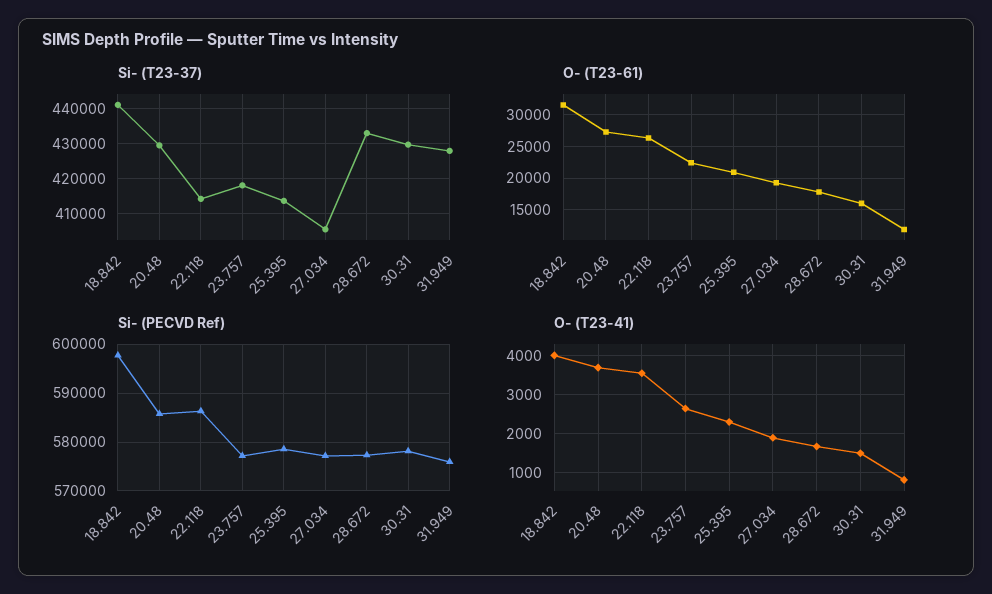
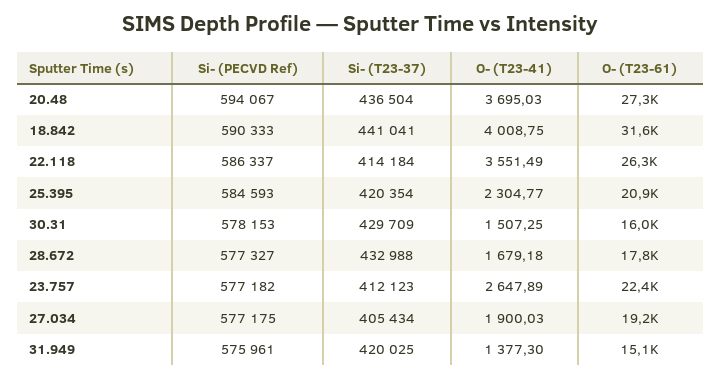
  {
    "Si- (T23-37)": {
      "18.842": 441041,
-     "20.48": 430000,
+     "20.48": 436504,
      "22.118": 414184,
-     "23.757": 418000,
+     "23.757": 412123,
-     "25.395": 414000,
+     "25.395": 420354,
      "27.034": 405434,
      "28.672": 432988,
      "30.31": 429709,
-     "31.949": 428000
+     "31.949": 420025
    },
    "O- (T23-61)": {
      "18.842": 31600,
      "20.48": 27300,
      "22.118": 26300,
      "23.757": 22400,
      "25.395": 20900,
      "27.034": 19200,
      "28.672": 17800,
      "30.31": 16000,
-     "31.949": 12000
+     "31.949": 15100
    },
    "Si- (PECVD Ref)": {
-     "18.842": 598000,
+     "18.842": 590333,
-     "20.48": 586000,
+     "20.48": 594067,
      "22.118": 586337,
      "23.757": 577182,
-     "25.395": 578000,
+     "25.395": 584593,
      "27.034": 577175,
      "28.672": 577327,
      "30.31": 578153,
      "31.949": 575961
    },
    "O- (T23-41)": {
      "18.842": 4008.75,
      "20.48": 3695.03,
      "22.118": 3551.49,
      "23.757": 2647.89,
      "25.395": 2304.77,
      "27.034": 1900.03,
      "28.672": 1679.18,
      "30.31": 1507.25,
-     "31.949": 800
+     "31.949": 1377.3
    }
  }

